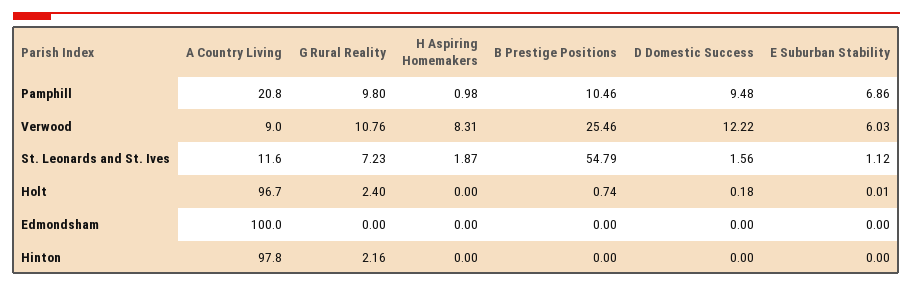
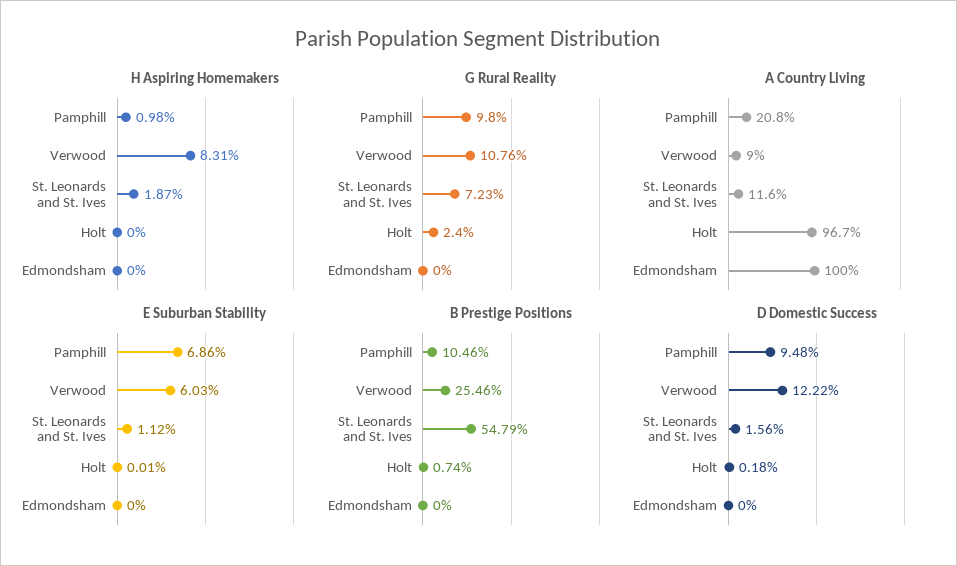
  {
    "A Country Living": {
      "Pamphill": 20.8,
      "Verwood": 9,
      "St. Leonards and St. Ives": 11.6,
      "Holt": 96.7,
-     "Edmondsham": 100,
+     "Edmondsham": 100
-     "Hinton": 97.8
    },
    "G Rural Reality": {
      "Pamphill": 9.8,
      "Verwood": 10.76,
      "St. Leonards and St. Ives": 7.23,
      "Holt": 2.4,
-     "Edmondsham": 0,
+     "Edmondsham": 0
-     "Hinton": 2.16
    },
    "H Aspiring Homemakers": {
      "Pamphill": 0.98,
      "Verwood": 8.31,
      "St. Leonards and St. Ives": 1.87,
      "Holt": 0,
-     "Edmondsham": 0,
+     "Edmondsham": 0
-     "Hinton": 0
    },
    "B Prestige Positions": {
      "Pamphill": 10.46,
      "Verwood": 25.46,
      "St. Leonards and St. Ives": 54.79,
      "Holt": 0.74,
-     "Edmondsham": 0,
+     "Edmondsham": 0
-     "Hinton": 0
    },
    "D Domestic Success": {
      "Pamphill": 9.48,
      "Verwood": 12.22,
      "St. Leonards and St. Ives": 1.56,
      "Holt": 0.18,
-     "Edmondsham": 0,
+     "Edmondsham": 0
-     "Hinton": 0
    },
    "E Suburban Stability": {
      "Pamphill": 6.86,
      "Verwood": 6.03,
      "St. Leonards and St. Ives": 1.12,
      "Holt": 0.01,
-     "Edmondsham": 0,
+     "Edmondsham": 0
-     "Hinton": 0
    }
  }

